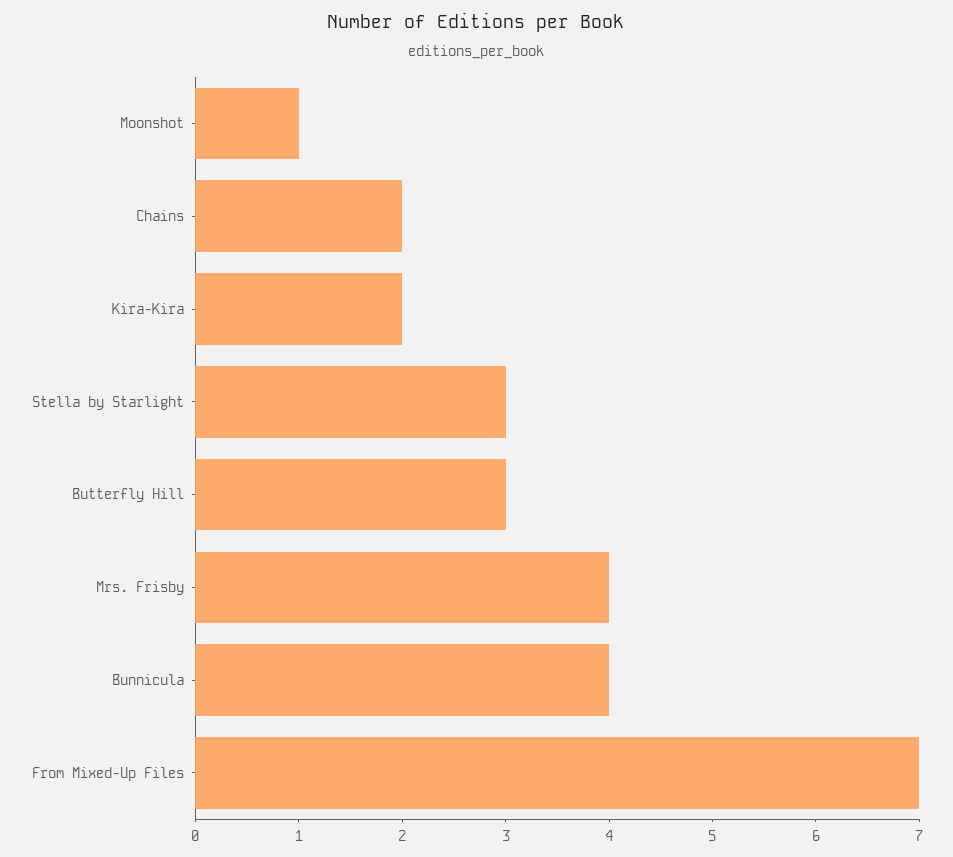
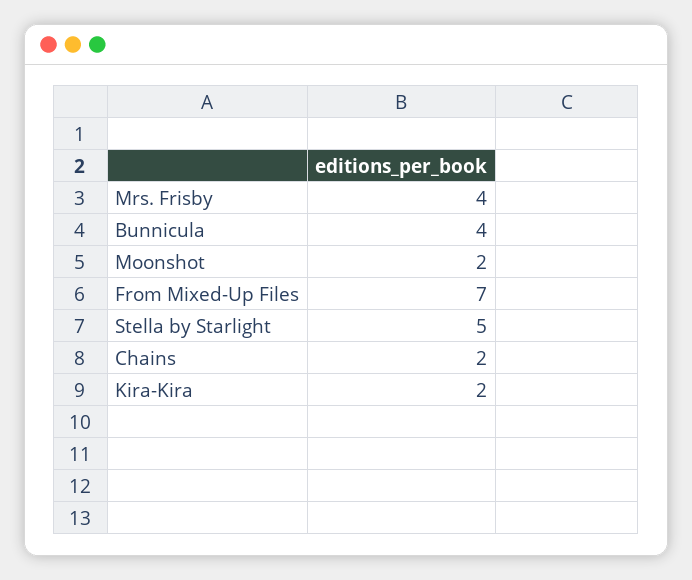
  {
-   "Moonshot": 1,
+   "Moonshot": 2,
    "Chains": 2,
    "Kira-Kira": 2,
-   "Stella by Starlight": 3,
+   "Stella by Starlight": 5,
-   "Butterfly Hill": 3,
    "Mrs. Frisby": 4,
    "Bunnicula": 4,
    "From Mixed-Up Files": 7
  }

